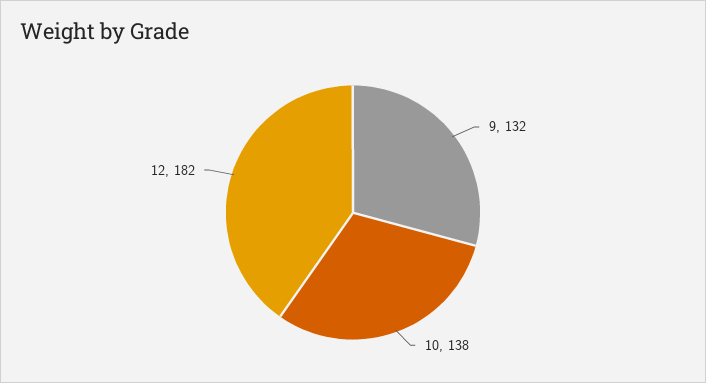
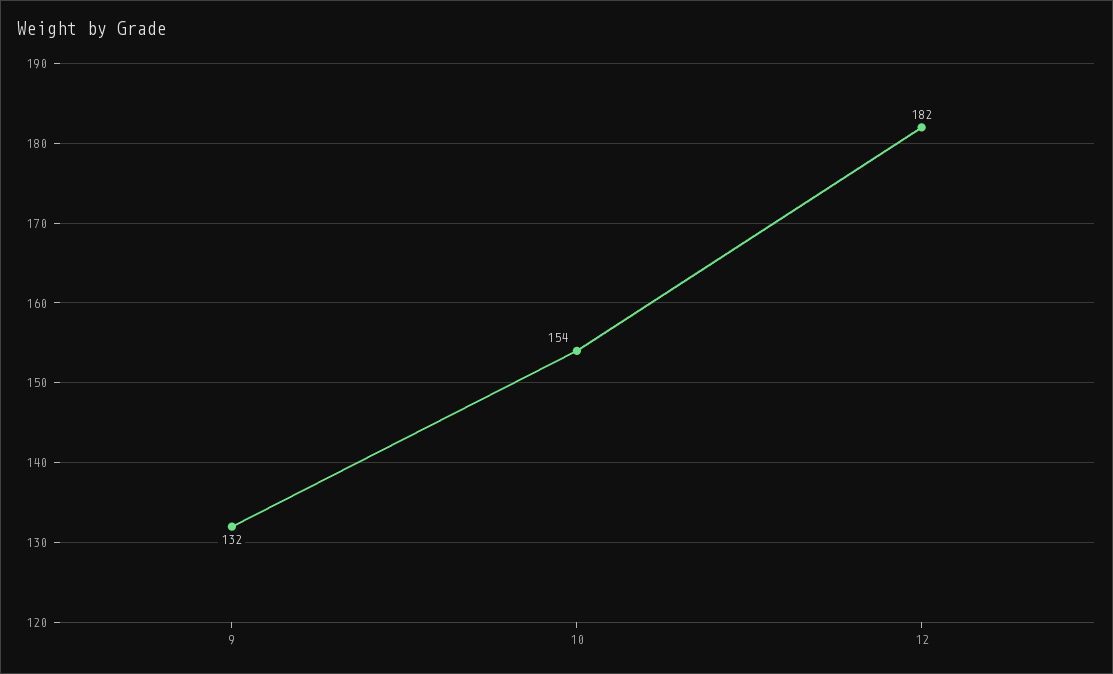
  {
    "9": 132,
-   "10": 138,
+   "10": 154,
    "12": 182
  }

